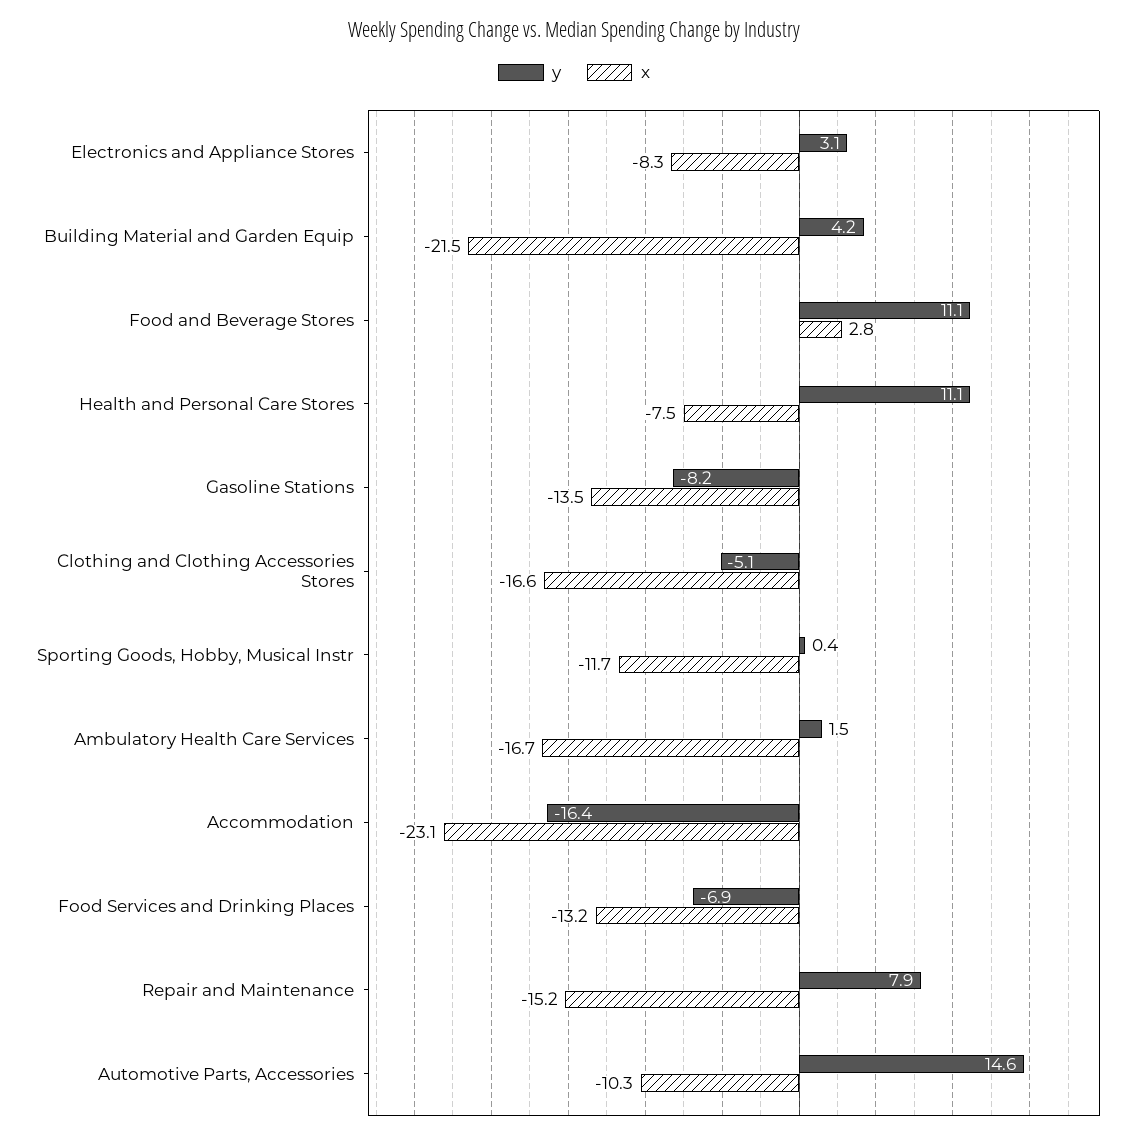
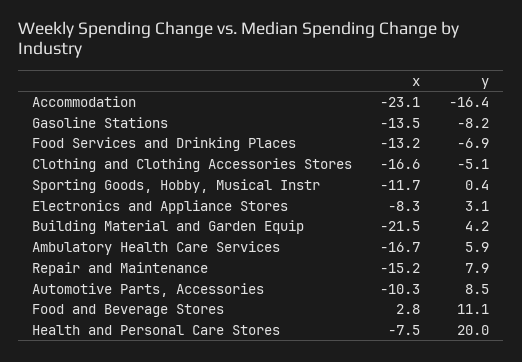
  {
    "y": {
      "Electronics and Appliance Stores": 3.1,
      "Building Material and Garden Equip": 4.2,
      "Food and Beverage Stores": 11.1,
-     "Health and Personal Care Stores": 11.1,
+     "Health and Personal Care Stores": 20,
      "Gasoline Stations": -8.2,
      "Clothing and Clothing Accessories Stores": -5.1,
      "Sporting Goods, Hobby, Musical Instr": 0.4,
-     "Ambulatory Health Care Services": 1.5,
+     "Ambulatory Health Care Services": 5.9,
      "Accommodation": -16.4,
      "Food Services and Drinking Places": -6.9,
      "Repair and Maintenance": 7.9,
-     "Automotive Parts, Accessories": 14.6
+     "Automotive Parts, Accessories": 8.5
    },
    "x": {
      "Electronics and Appliance Stores": -8.3,
      "Building Material and Garden Equip": -21.5,
      "Food and Beverage Stores": 2.8,
      "Health and Personal Care Stores": -7.5,
      "Gasoline Stations": -13.5,
      "Clothing and Clothing Accessories Stores": -16.6,
      "Sporting Goods, Hobby, Musical Instr": -11.7,
      "Ambulatory Health Care Services": -16.7,
      "Accommodation": -23.1,
      "Food Services and Drinking Places": -13.2,
      "Repair and Maintenance": -15.2,
      "Automotive Parts, Accessories": -10.3
    }
  }

